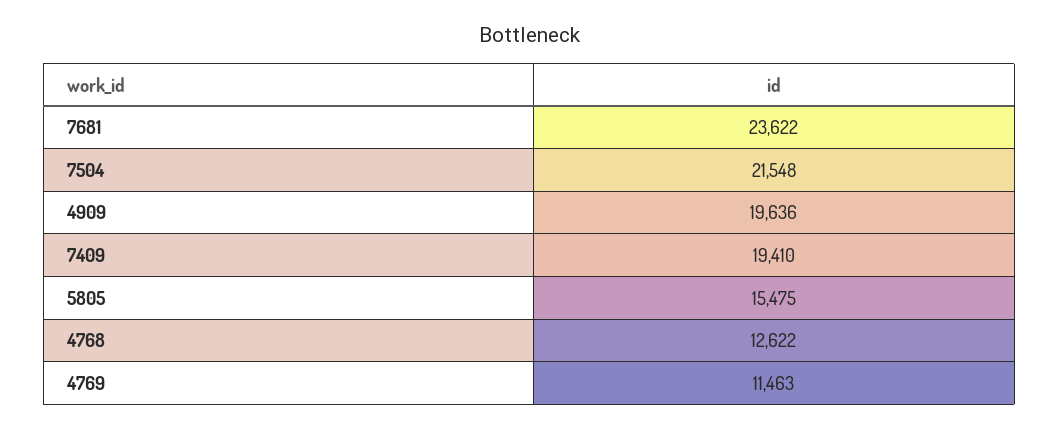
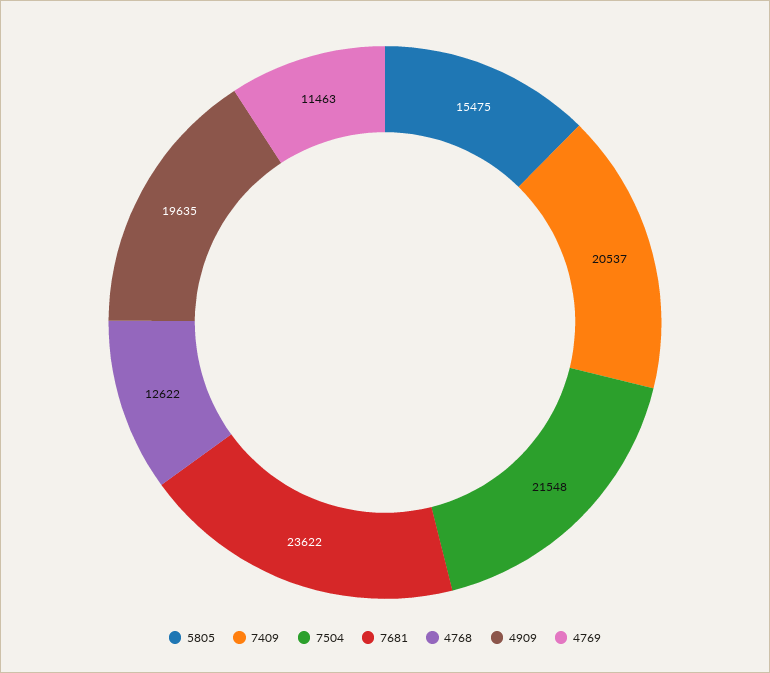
  {
    "7681": 23622,
    "7504": 21548,
-   "4909": 19636,
+   "4909": 19635,
-   "7409": 19410,
+   "7409": 20537,
    "5805": 15475,
    "4768": 12622,
    "4769": 11463
  }

